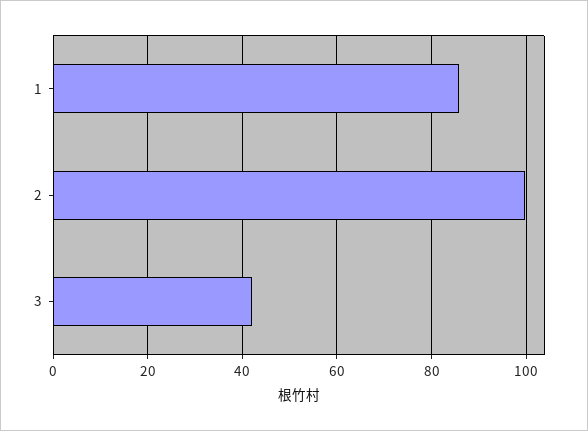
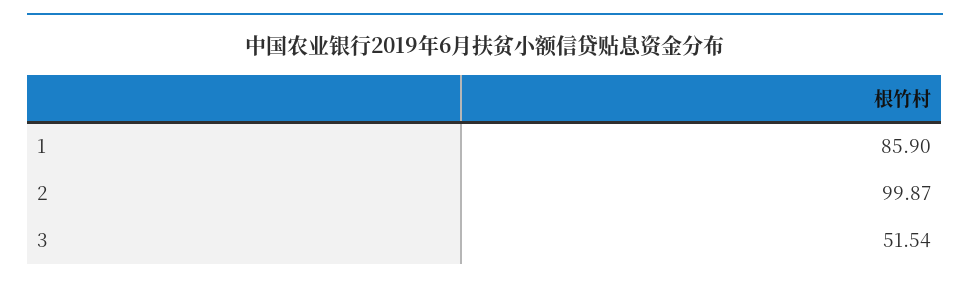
  {
    "1": 85.9,
    "2": 99.87,
-   "3": 42
+   "3": 51.54
  }

